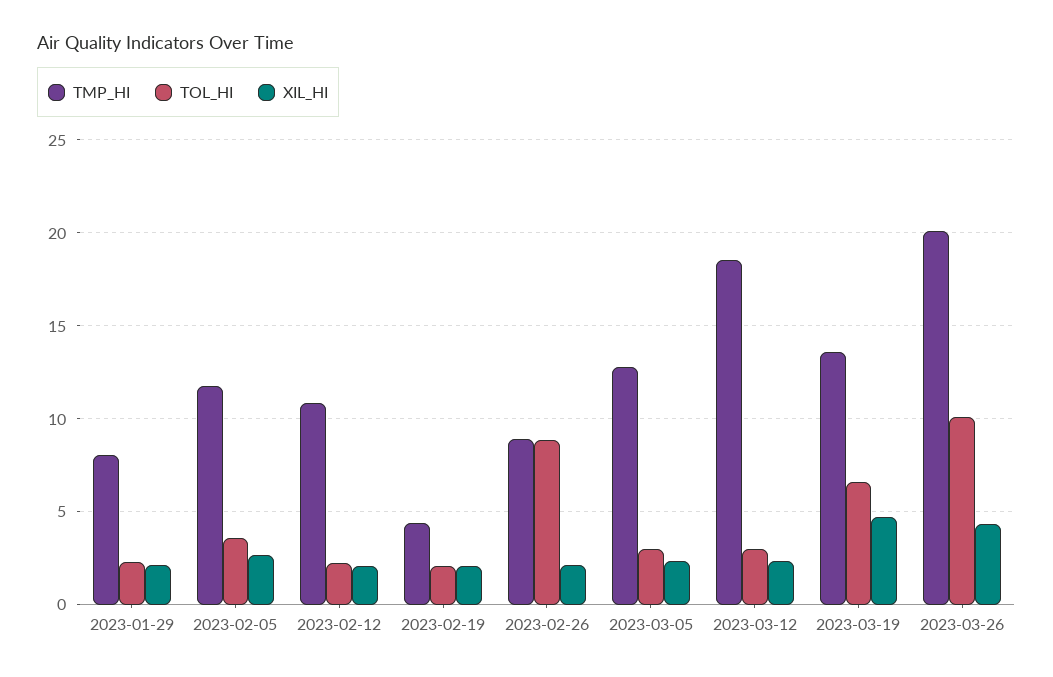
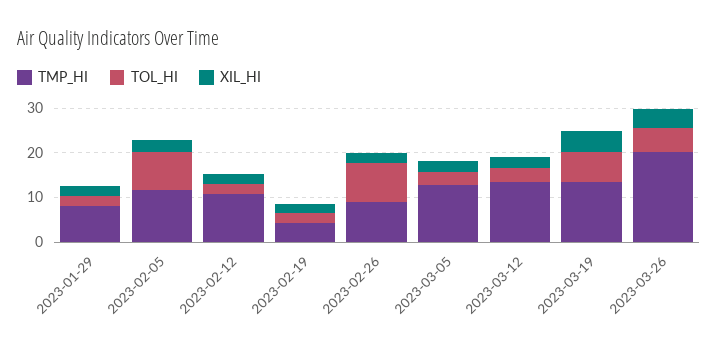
  {
    "TMP_HI": {
      "2023-01-29": 8,
      "2023-02-05": 11.5,
      "2023-02-12": 11,
      "2023-02-19": 4.5,
      "2023-02-26": 9,
      "2023-03-05": 13,
-     "2023-03-12": 18.5,
+     "2023-03-12": 14,
      "2023-03-19": 13.5,
      "2023-03-26": 20
    },
    "TOL_HI": {
      "2023-01-29": 2.5,
-     "2023-02-05": 3.5,
+     "2023-02-05": 8,
      "2023-02-12": 2.5,
      "2023-02-19": 2,
      "2023-02-26": 9,
      "2023-03-05": 3,
      "2023-03-12": 3,
      "2023-03-19": 6.5,
-     "2023-03-26": 10
+     "2023-03-26": 6
    },
    "XIL_HI": {
      "2023-01-29": 2,
      "2023-02-05": 2.5,
      "2023-02-12": 2,
      "2023-02-19": 2,
      "2023-02-26": 2,
      "2023-03-05": 2.5,
      "2023-03-12": 2.5,
      "2023-03-19": 4.5,
      "2023-03-26": 4.5
    }
  }

